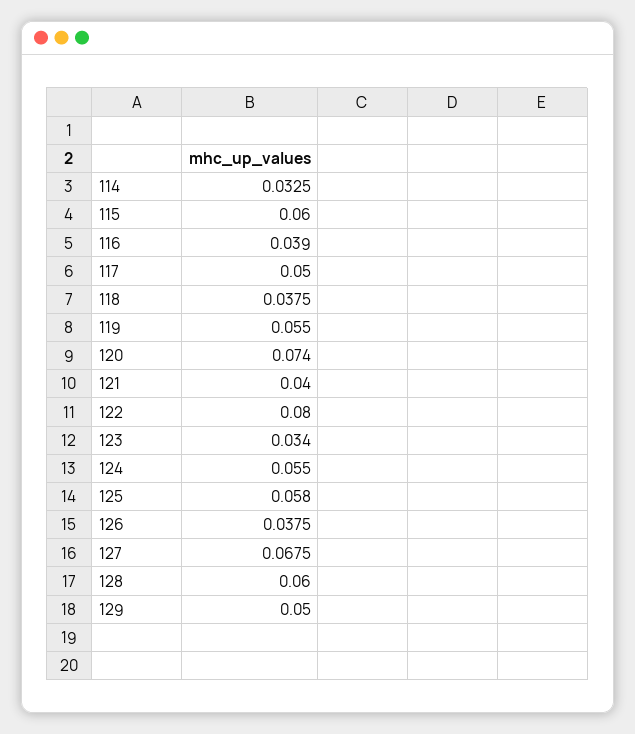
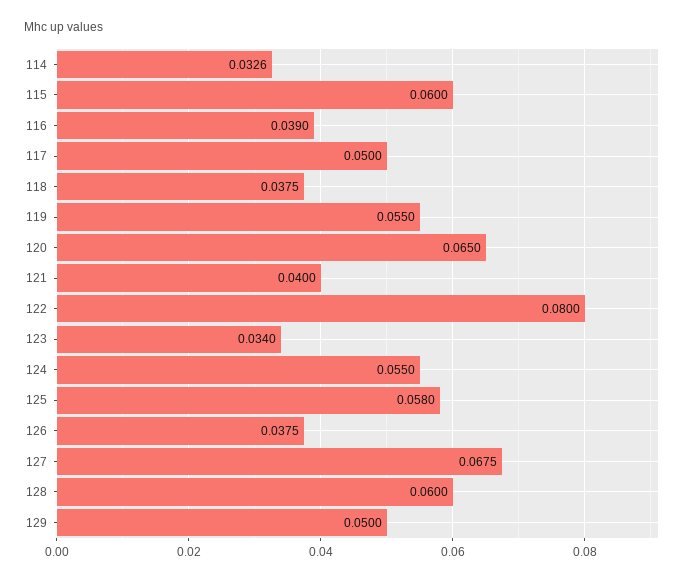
  {
-   "114": 0.0325,
+   "114": 0.0326,
    "115": 0.06,
    "116": 0.039,
    "117": 0.05,
    "118": 0.0375,
    "119": 0.055,
-   "120": 0.074,
+   "120": 0.065,
    "121": 0.04,
    "122": 0.08,
    "123": 0.034,
    "124": 0.055,
    "125": 0.058,
    "126": 0.0375,
    "127": 0.0675,
    "128": 0.06,
    "129": 0.05
  }

